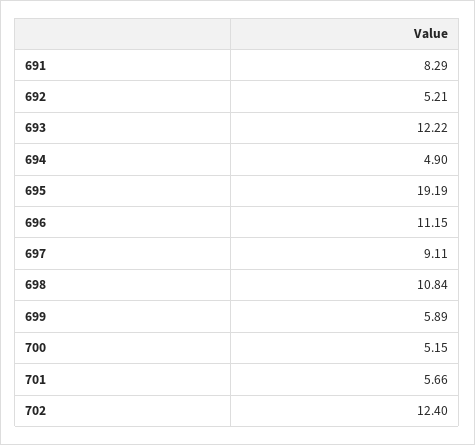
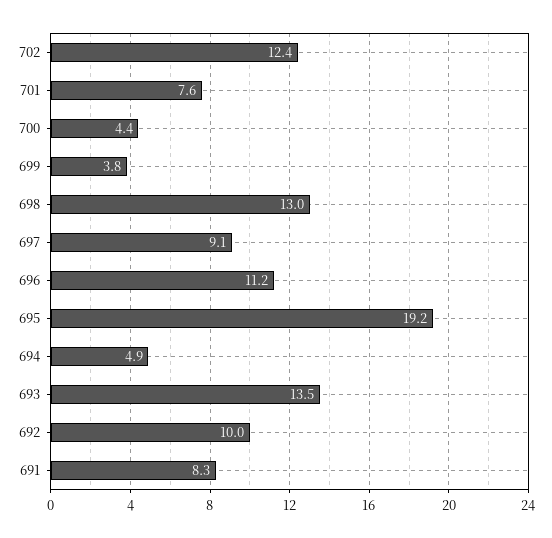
  {
    "691": 8.29,
-   "692": 5.21,
+   "692": 10,
-   "693": 12.22,
+   "693": 13.5,
    "694": 4.9,
    "695": 19.19,
    "696": 11.15,
    "697": 9.11,
-   "698": 10.84,
+   "698": 13,
-   "699": 5.89,
+   "699": 3.8,
-   "700": 5.15,
+   "700": 4.4,
-   "701": 5.66,
+   "701": 7.6,
    "702": 12.4
  }

